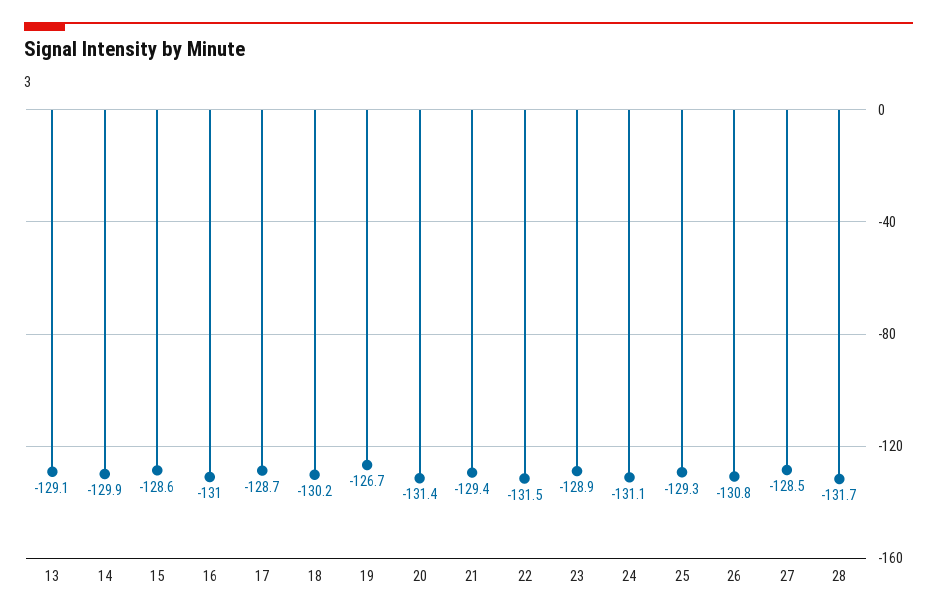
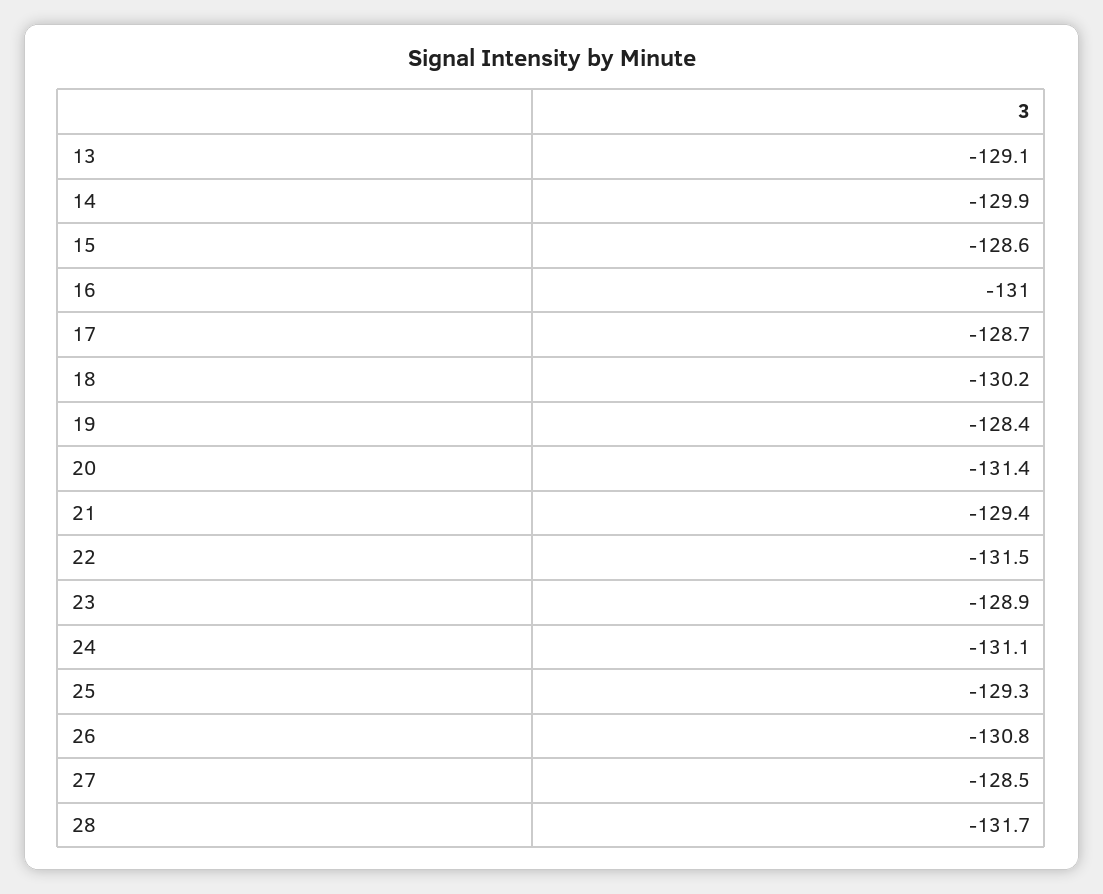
  {
    "13": -129.1,
    "14": -129.9,
    "15": -128.6,
    "16": -131,
    "17": -128.7,
    "18": -130.2,
-   "19": -126.7,
+   "19": -128.4,
    "20": -131.4,
    "21": -129.4,
    "22": -131.5,
    "23": -128.9,
    "24": -131.1,
    "25": -129.3,
    "26": -130.8,
    "27": -128.5,
    "28": -131.7
  }

